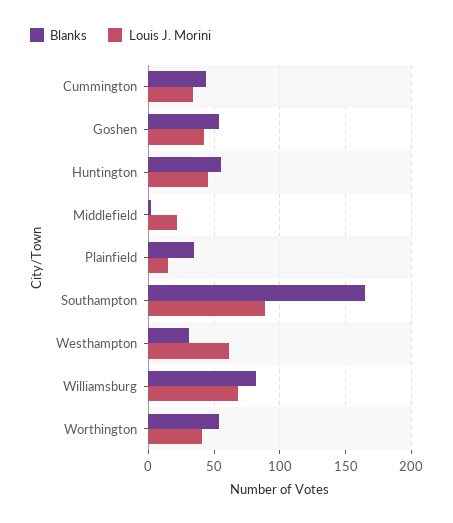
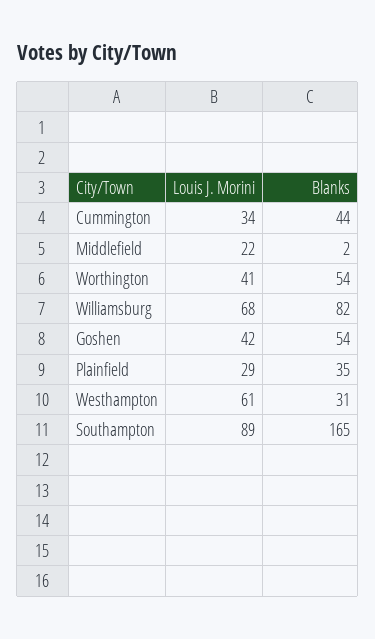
  {
    "Blanks": {
      "Cummington": 44,
      "Goshen": 54,
-     "Huntington": 55,
      "Middlefield": 2,
      "Plainfield": 35,
      "Southampton": 165,
      "Westhampton": 31,
      "Williamsburg": 82,
      "Worthington": 54
    },
    "Louis J. Morini": {
      "Cummington": 34,
      "Goshen": 42,
-     "Huntington": 45,
      "Middlefield": 22,
-     "Plainfield": 15,
+     "Plainfield": 29,
      "Southampton": 89,
      "Westhampton": 61,
      "Williamsburg": 68,
      "Worthington": 41
    }
  }

